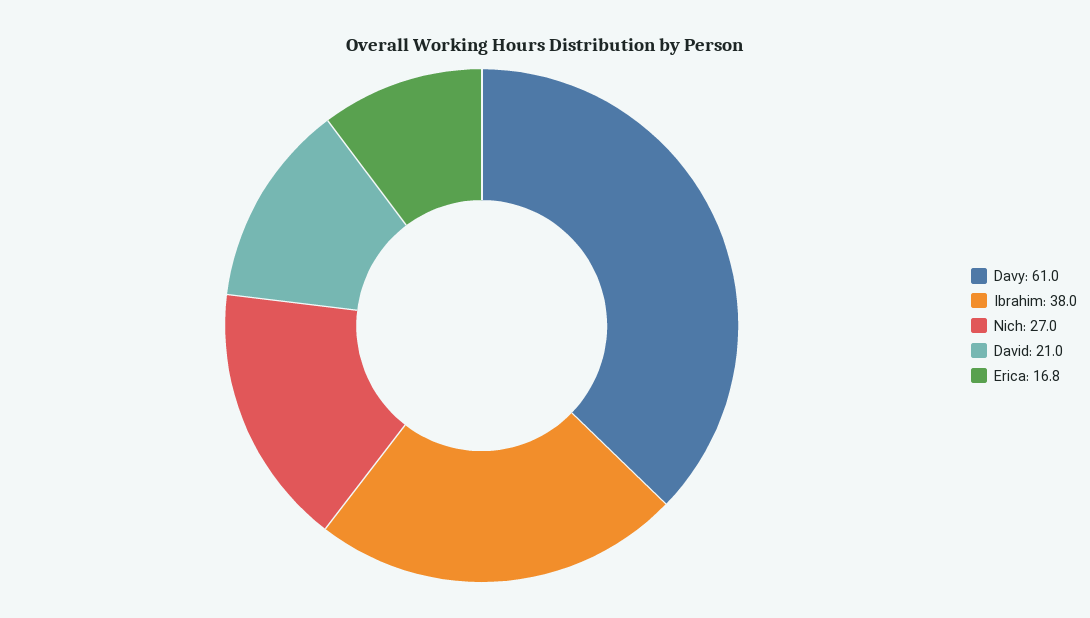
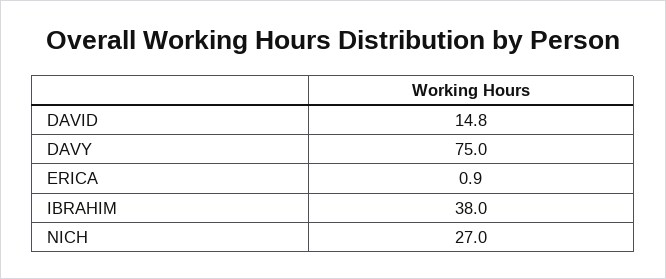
  {
-   "Davy": 61,
+   "Davy": 75,
    "Ibrahim": 38,
    "Nich": 27,
-   "David": 21,
+   "David": 14.8,
-   "Erica": 16.8
+   "Erica": 0.9
  }

